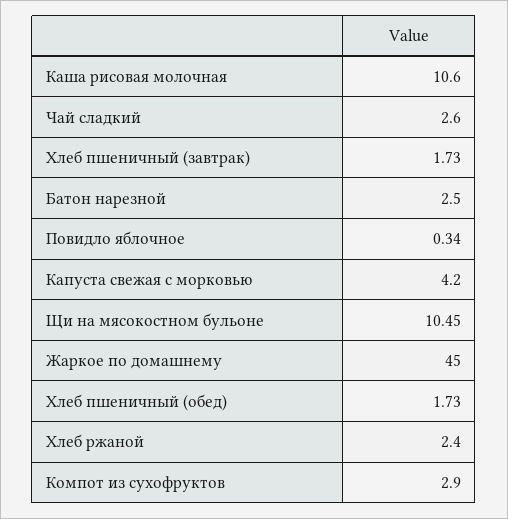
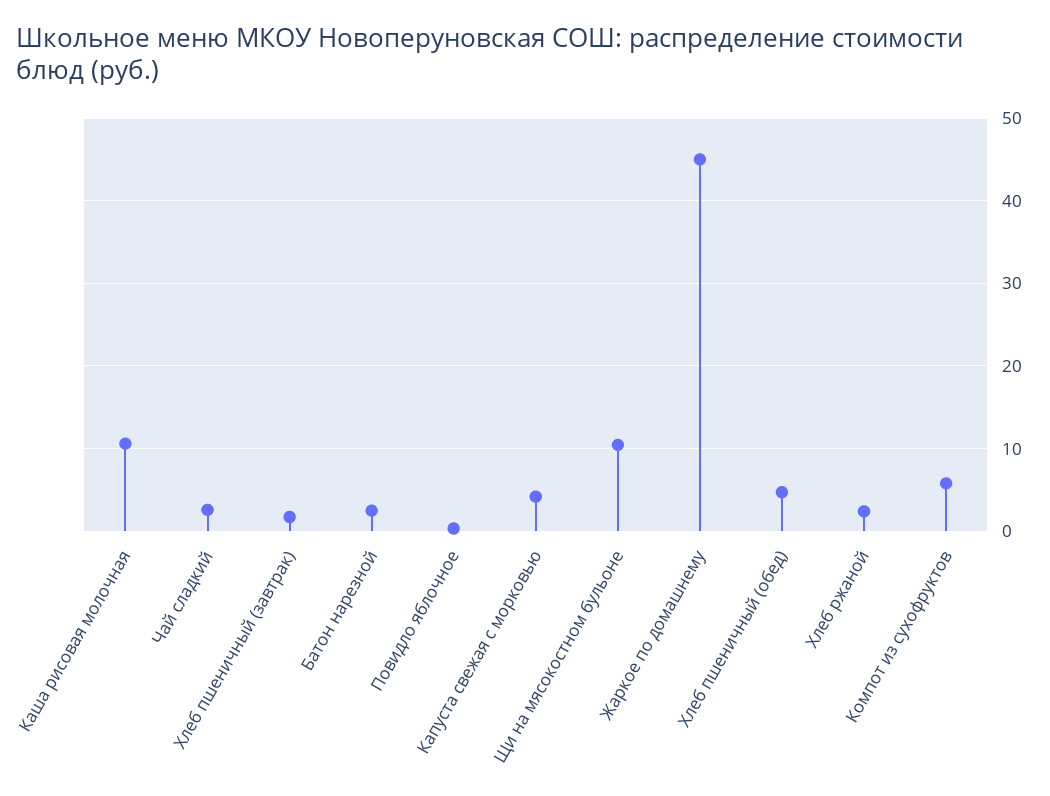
  {
    "Каша рисовая молочная": 10.6,
    "Чай сладкий": 2.6,
    "Хлеб пшеничный (завтрак)": 1.73,
    "Батон нарезной": 2.5,
    "Повидло яблочное": 0.34,
    "Капуста свежая с морковью": 4.2,
    "Щи на мясокостном бульоне": 10.45,
    "Жаркое по домашнему": 45,
-   "Хлеб пшеничный (обед)": 1.73,
+   "Хлеб пшеничный (обед)": 5,
    "Хлеб ржаной": 2.4,
-   "Компот из сухофруктов": 2.9
+   "Компот из сухофруктов": 6
  }

